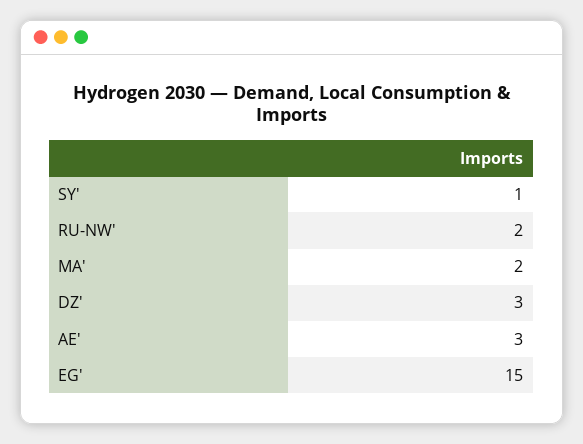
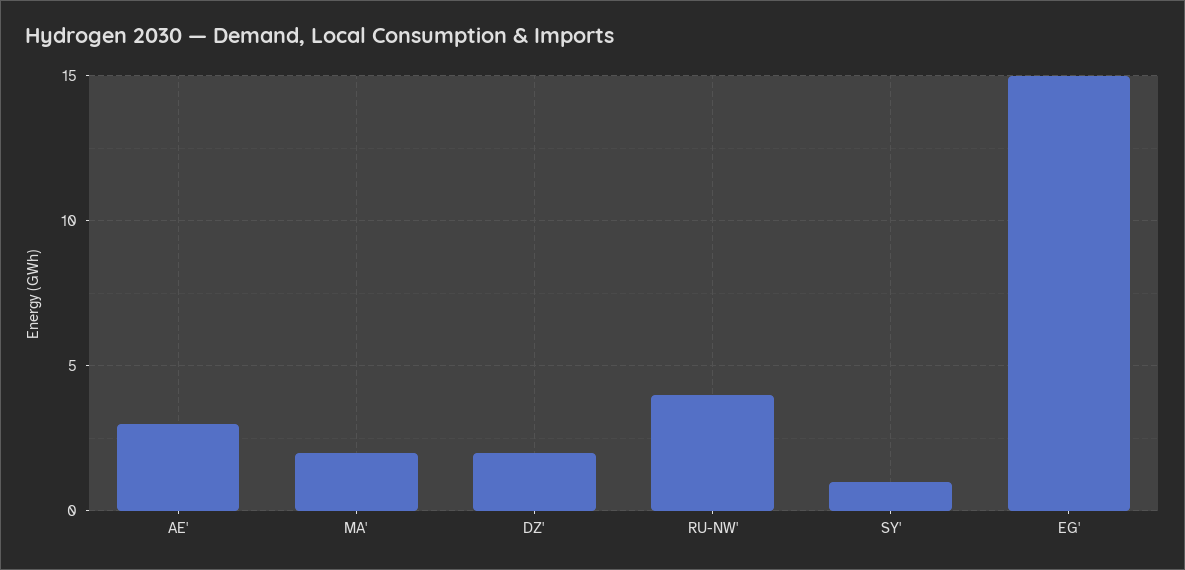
  {
    "SY'": 1,
-   "RU-NW'": 2,
+   "RU-NW'": 4,
    "MA'": 2,
-   "DZ'": 3,
+   "DZ'": 2,
    "AE'": 3,
    "EG'": 15
  }

